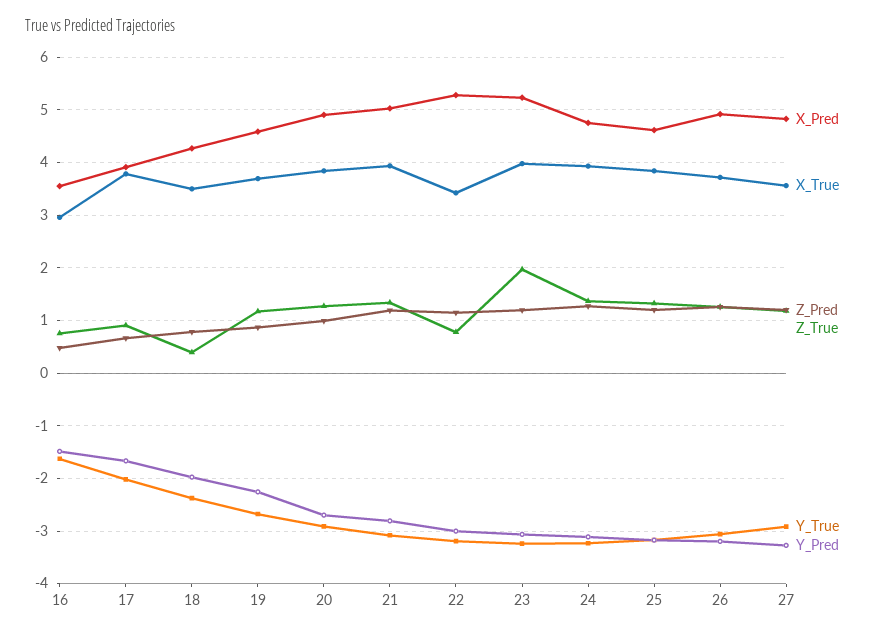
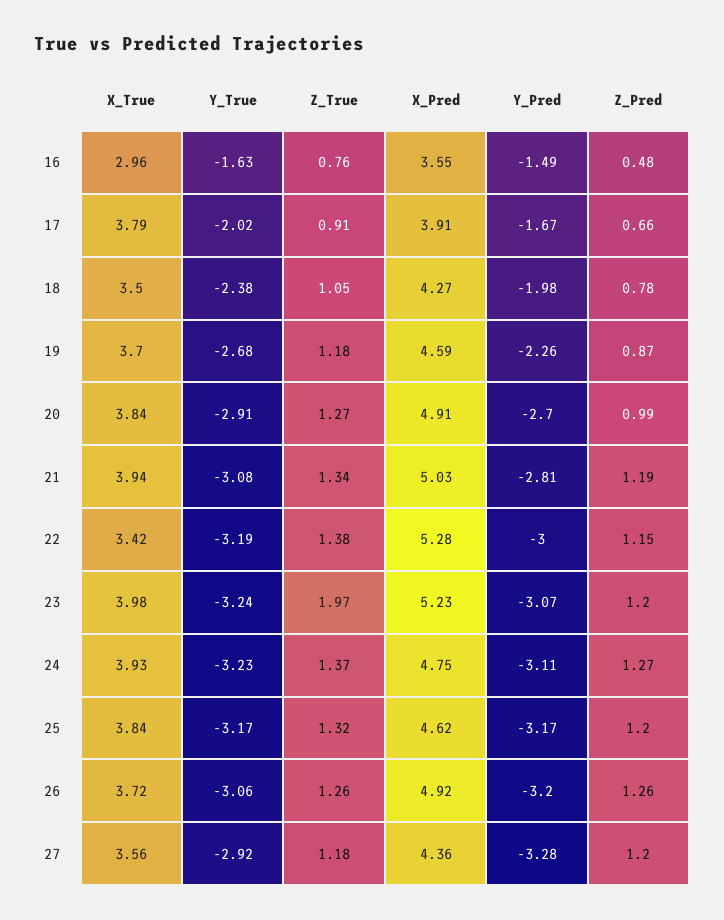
  {
    "X_Pred": {
      "16": 3.55,
      "17": 3.91,
      "18": 4.27,
      "19": 4.59,
      "20": 4.91,
      "21": 5.03,
      "22": 5.28,
      "23": 5.23,
      "24": 4.75,
      "25": 4.62,
      "26": 4.92,
-     "27": 4.8
+     "27": 4.36
    },
    "X_True": {
      "16": 2.96,
      "17": 3.79,
      "18": 3.5,
      "19": 3.7,
      "20": 3.84,
      "21": 3.94,
      "22": 3.42,
      "23": 3.98,
      "24": 3.93,
      "25": 3.84,
      "26": 3.72,
      "27": 3.56
    },
    "Z_Pred": {
      "16": 0.48,
      "17": 0.66,
      "18": 0.78,
      "19": 0.87,
      "20": 0.99,
      "21": 1.19,
      "22": 1.15,
      "23": 1.2,
      "24": 1.27,
      "25": 1.2,
      "26": 1.26,
      "27": 1.2
    },
    "Z_True": {
      "16": 0.76,
      "17": 0.91,
-     "18": 0.4,
+     "18": 1.05,
      "19": 1.18,
      "20": 1.27,
      "21": 1.34,
-     "22": 0.8,
+     "22": 1.38,
      "23": 1.97,
      "24": 1.37,
      "25": 1.32,
      "26": 1.26,
      "27": 1.18
    },
    "Y_True": {
      "16": -1.63,
      "17": -2.02,
      "18": -2.38,
      "19": -2.68,
      "20": -2.91,
      "21": -3.08,
      "22": -3.19,
      "23": -3.24,
      "24": -3.23,
      "25": -3.17,
      "26": -3.06,
      "27": -2.92
    },
    "Y_Pred": {
      "16": -1.49,
      "17": -1.67,
      "18": -1.98,
      "19": -2.26,
      "20": -2.7,
      "21": -2.81,
      "22": -3,
      "23": -3.07,
      "24": -3.11,
      "25": -3.17,
      "26": -3.2,
      "27": -3.28
    }
  }

